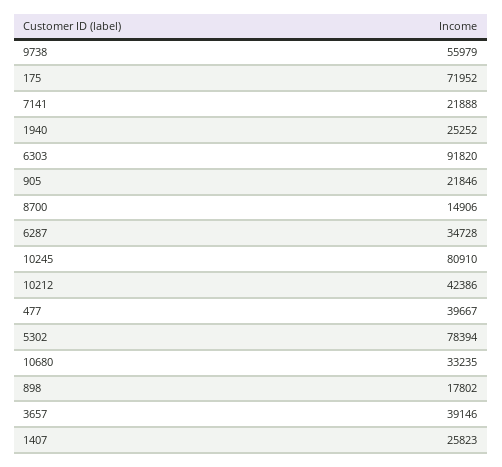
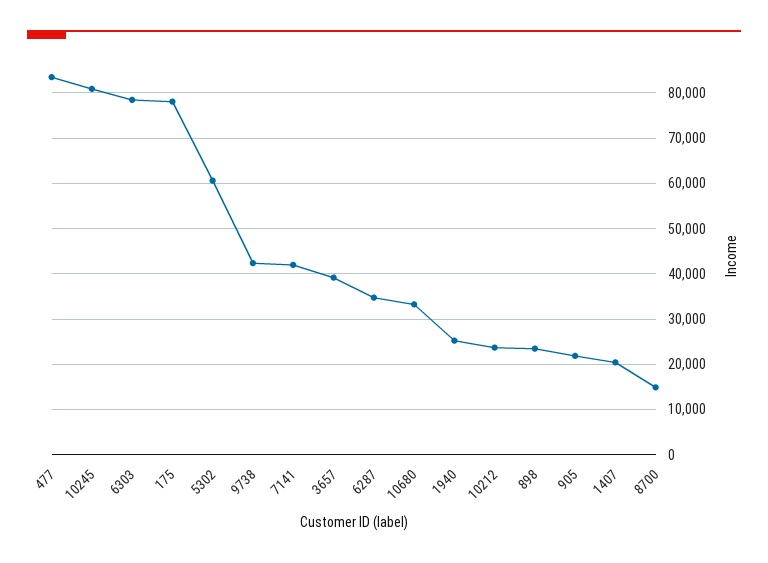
  {
-   "9738": 55979,
+   "9738": 42000,
-   "175": 71952,
+   "175": 78000,
-   "7141": 21888,
+   "7141": 42000,
    "1940": 25252,
-   "6303": 91820,
+   "6303": 78000,
    "905": 21846,
    "8700": 14906,
    "6287": 34728,
    "10245": 80910,
-   "10212": 42386,
+   "10212": 24000,
-   "477": 39667,
+   "477": 84000,
-   "5302": 78394,
+   "5302": 60000,
    "10680": 33235,
-   "898": 17802,
+   "898": 24000,
    "3657": 39146,
-   "1407": 25823
+   "1407": 20000
  }

